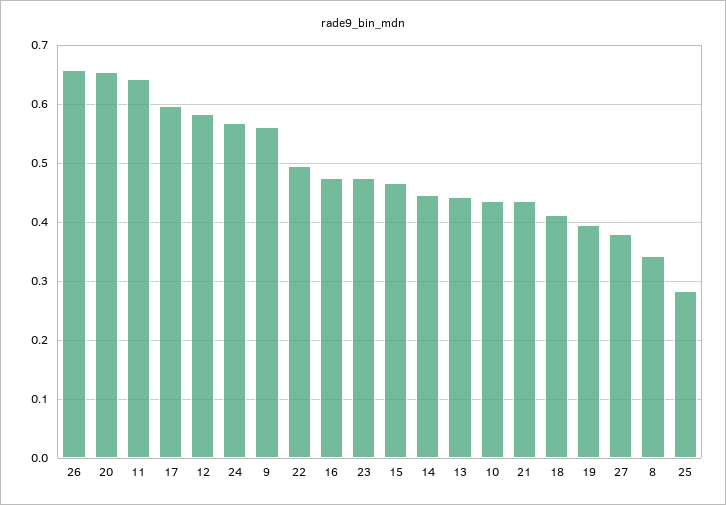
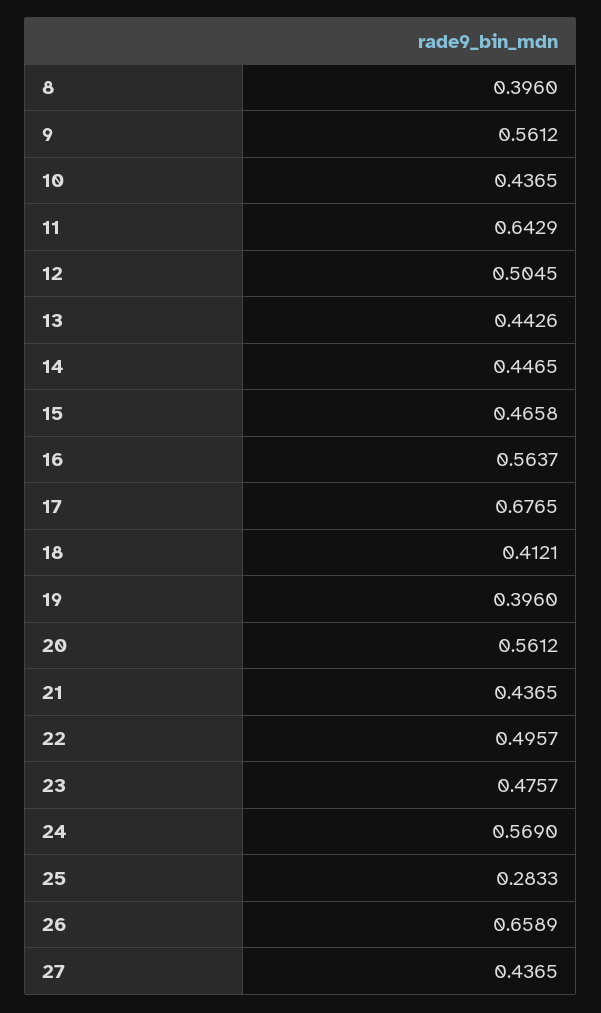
  {
    "26": 0.6589,
-   "20": 0.66,
+   "20": 0.5612,
    "11": 0.6429,
-   "17": 0.6,
+   "17": 0.6765,
-   "12": 0.58,
+   "12": 0.5045,
    "24": 0.569,
    "9": 0.5612,
    "22": 0.4957,
-   "16": 0.48,
+   "16": 0.5637,
    "23": 0.4757,
    "15": 0.4658,
    "14": 0.4465,
    "13": 0.4426,
    "10": 0.4365,
    "21": 0.4365,
    "18": 0.4121,
    "19": 0.396,
-   "27": 0.38,
+   "27": 0.4365,
-   "8": 0.34,
+   "8": 0.396,
    "25": 0.2833
  }

